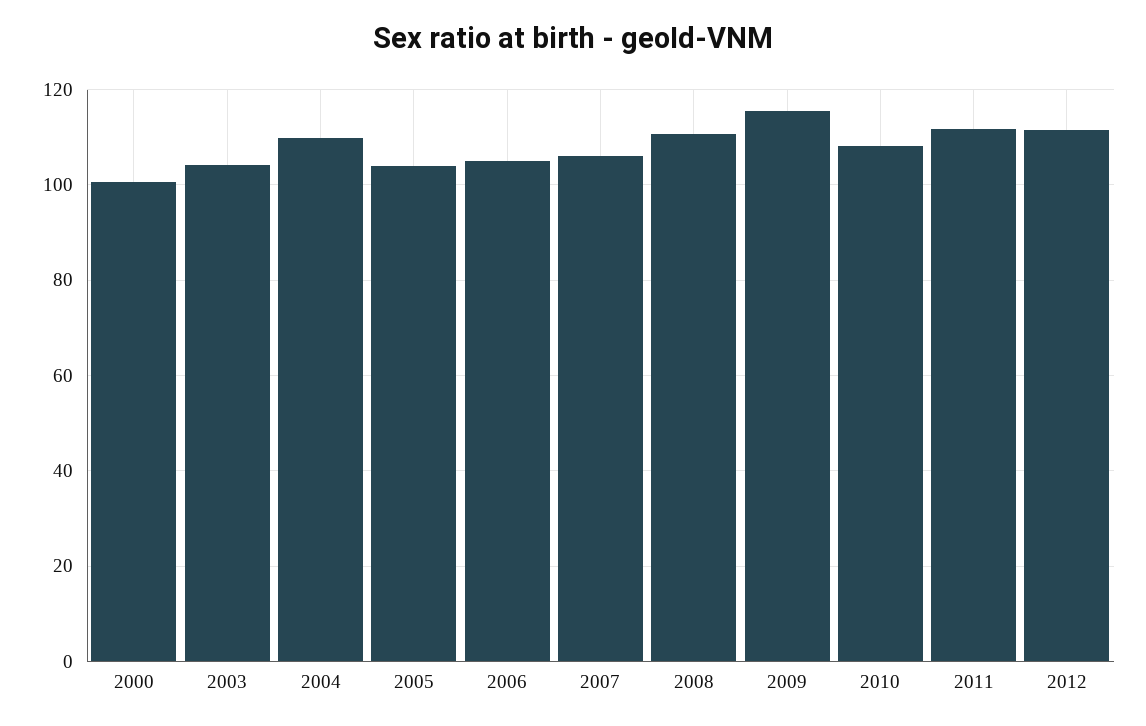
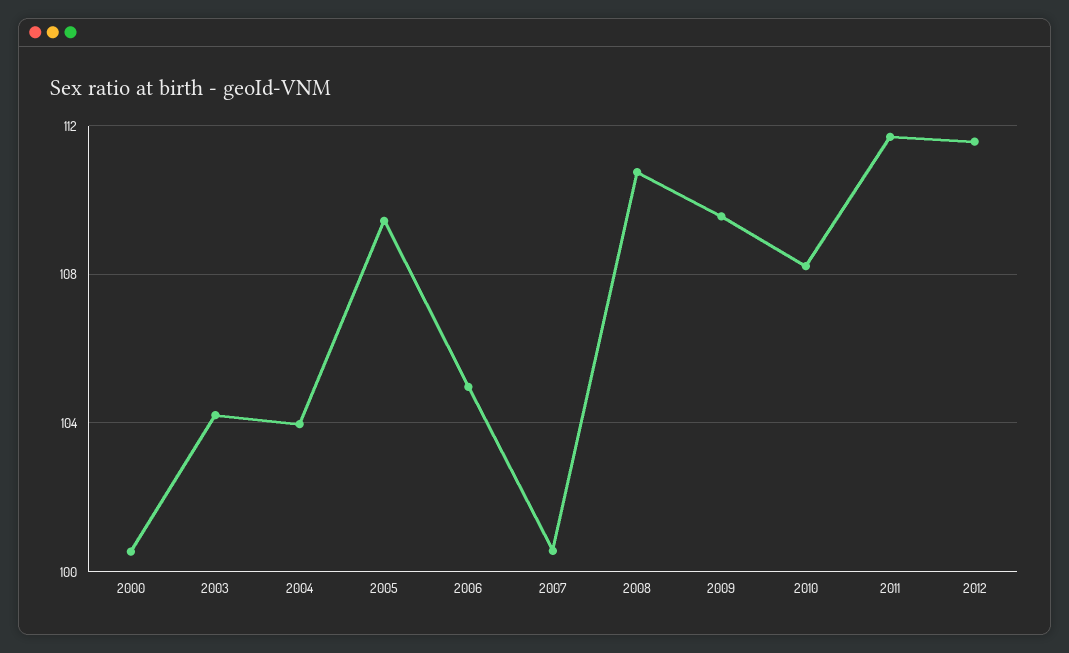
  {
    "2000": 100.5,
    "2003": 104,
-   "2004": 110,
+   "2004": 104,
-   "2005": 104,
+   "2005": 109.5,
    "2006": 105,
-   "2007": 106,
+   "2007": 100.5,
    "2008": 111,
-   "2009": 116,
+   "2009": 109.5,
    "2010": 108,
    "2011": 111.5,
    "2012": 111.5
  }

